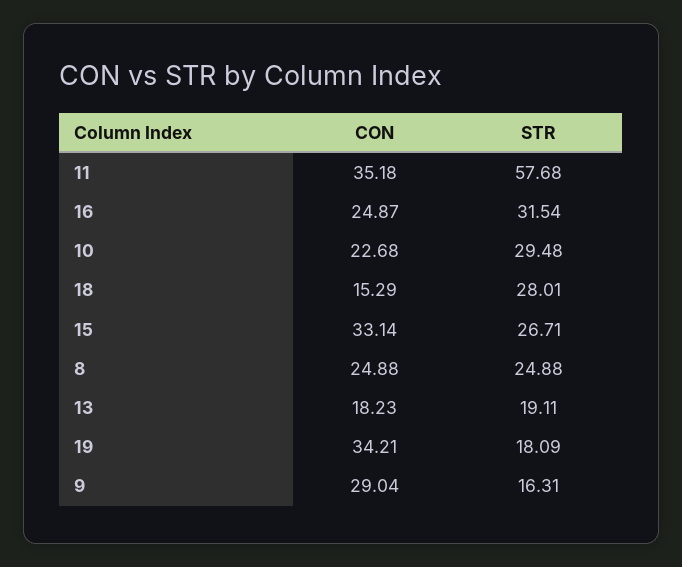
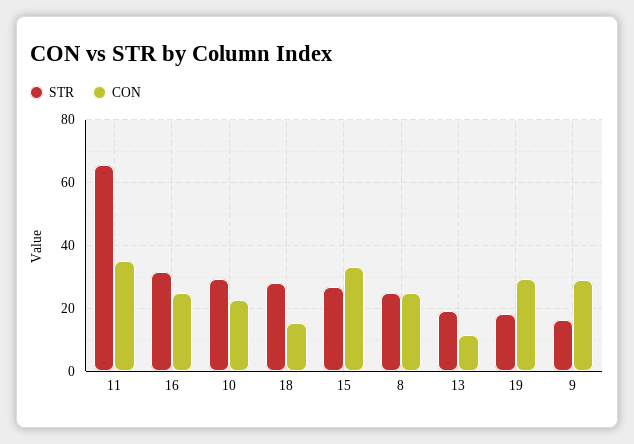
  {
    "CON": {
      "11": 35.18,
      "16": 24.87,
      "10": 22.68,
      "18": 15.29,
      "15": 33.14,
      "8": 24.88,
-     "13": 18.23,
+     "13": 12,
-     "19": 34.21,
+     "19": 30,
      "9": 29.04
    },
    "STR": {
-     "11": 57.68,
+     "11": 66,
      "16": 31.54,
      "10": 29.48,
      "18": 28.01,
      "15": 26.71,
      "8": 24.88,
      "13": 19.11,
      "19": 18.09,
      "9": 16.31
    }
  }

